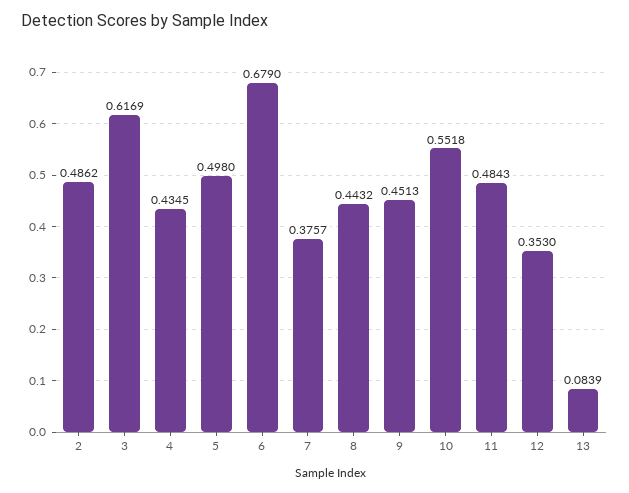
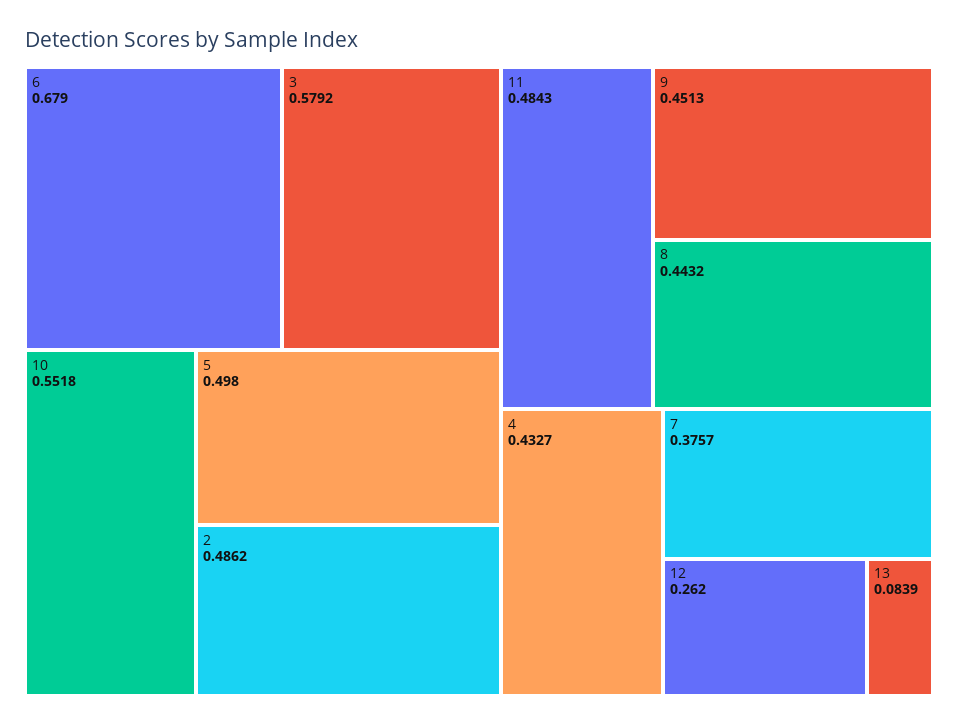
  {
    "2": 0.4862,
-   "3": 0.6169,
+   "3": 0.5792,
-   "4": 0.4345,
+   "4": 0.4327,
    "5": 0.498,
    "6": 0.679,
    "7": 0.3757,
    "8": 0.4432,
    "9": 0.4513,
    "10": 0.5518,
    "11": 0.4843,
-   "12": 0.353,
+   "12": 0.262,
    "13": 0.0839
  }

